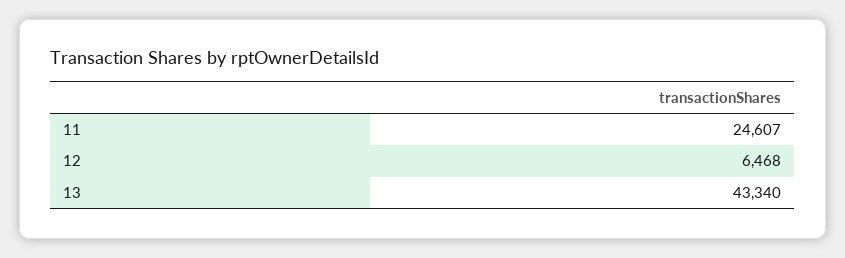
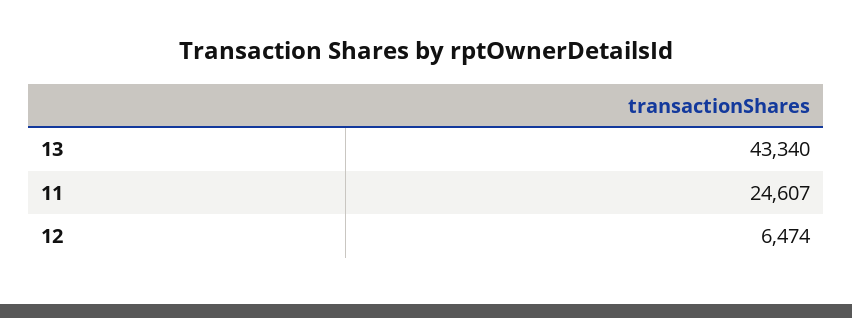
  {
    "11": 24607,
-   "12": 6468,
+   "12": 6474,
    "13": 43340
  }

